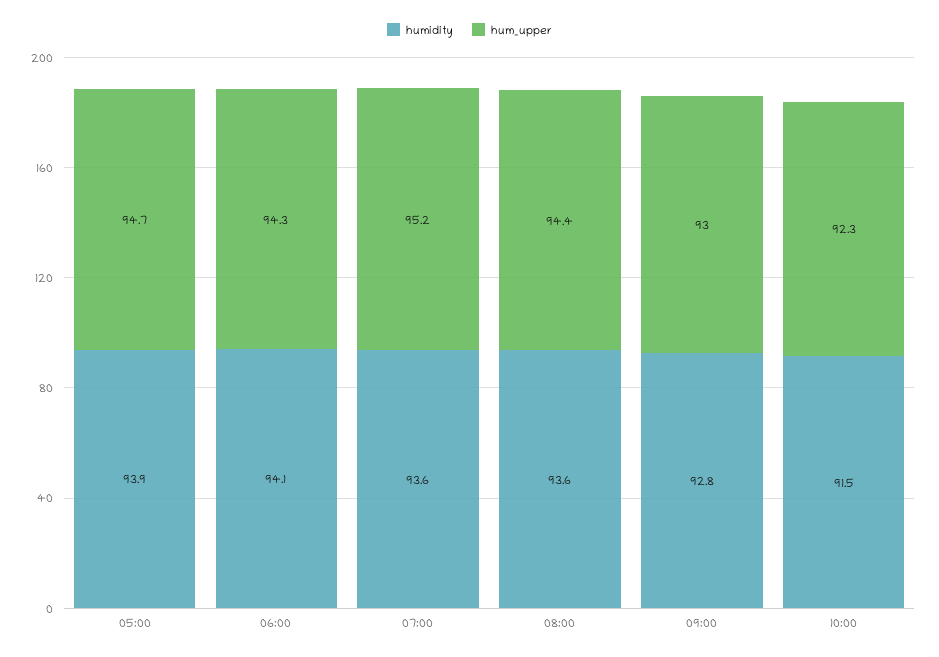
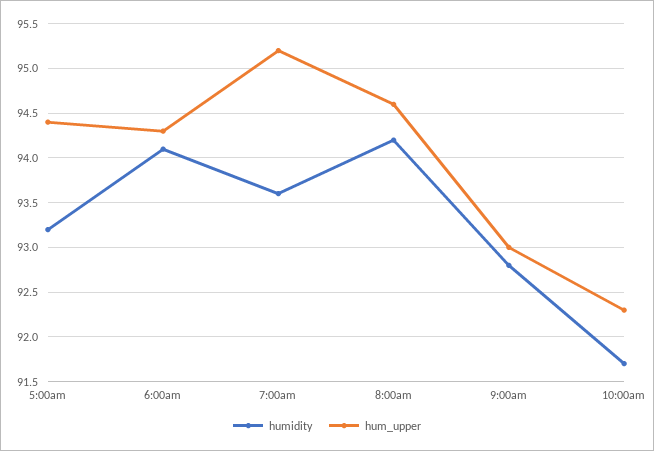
  {
    "humidity": {
-     "05:00": 93.9,
+     "05:00": 93.2,
      "06:00": 94.1,
      "07:00": 93.6,
-     "08:00": 93.6,
+     "08:00": 94.2,
      "09:00": 92.8,
-     "10:00": 91.5
+     "10:00": 91.7
    },
    "hum_upper": {
-     "05:00": 94.7,
+     "05:00": 94.4,
      "06:00": 94.3,
      "07:00": 95.2,
-     "08:00": 94.4,
+     "08:00": 94.6,
      "09:00": 93,
      "10:00": 92.3
    }
  }

